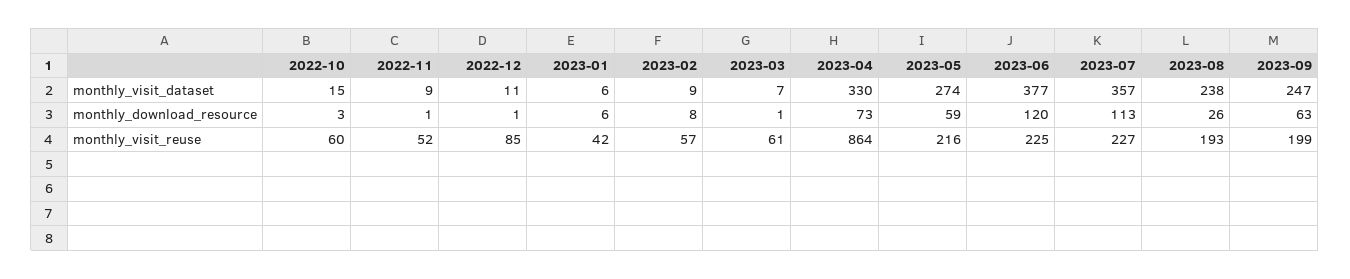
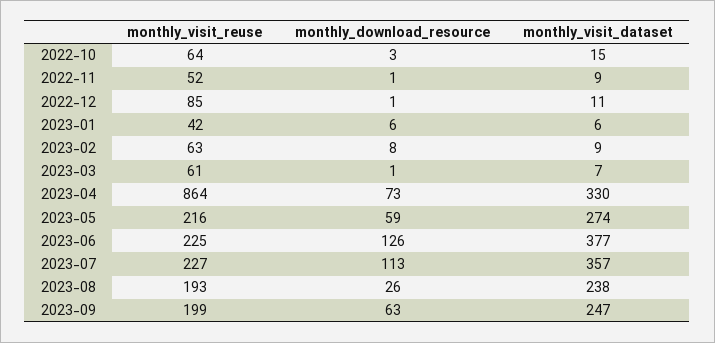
  {
    "2022-10": {
      "monthly_visit_dataset": 15,
      "monthly_download_resource": 3,
-     "monthly_visit_reuse": 60
+     "monthly_visit_reuse": 64
    },
    "2022-11": {
      "monthly_visit_dataset": 9,
      "monthly_download_resource": 1,
      "monthly_visit_reuse": 52
    },
    "2022-12": {
      "monthly_visit_dataset": 11,
      "monthly_download_resource": 1,
      "monthly_visit_reuse": 85
    },
    "2023-01": {
      "monthly_visit_dataset": 6,
      "monthly_download_resource": 6,
      "monthly_visit_reuse": 42
    },
    "2023-02": {
      "monthly_visit_dataset": 9,
      "monthly_download_resource": 8,
-     "monthly_visit_reuse": 57
+     "monthly_visit_reuse": 63
    },
    "2023-03": {
      "monthly_visit_dataset": 7,
      "monthly_download_resource": 1,
      "monthly_visit_reuse": 61
    },
    "2023-04": {
      "monthly_visit_dataset": 330,
      "monthly_download_resource": 73,
      "monthly_visit_reuse": 864
    },
    "2023-05": {
      "monthly_visit_dataset": 274,
      "monthly_download_resource": 59,
      "monthly_visit_reuse": 216
    },
    "2023-06": {
      "monthly_visit_dataset": 377,
-     "monthly_download_resource": 120,
+     "monthly_download_resource": 126,
      "monthly_visit_reuse": 225
    },
    "2023-07": {
      "monthly_visit_dataset": 357,
      "monthly_download_resource": 113,
      "monthly_visit_reuse": 227
    },
    "2023-08": {
      "monthly_visit_dataset": 238,
      "monthly_download_resource": 26,
      "monthly_visit_reuse": 193
    },
    "2023-09": {
      "monthly_visit_dataset": 247,
      "monthly_download_resource": 63,
      "monthly_visit_reuse": 199
    }
  }

